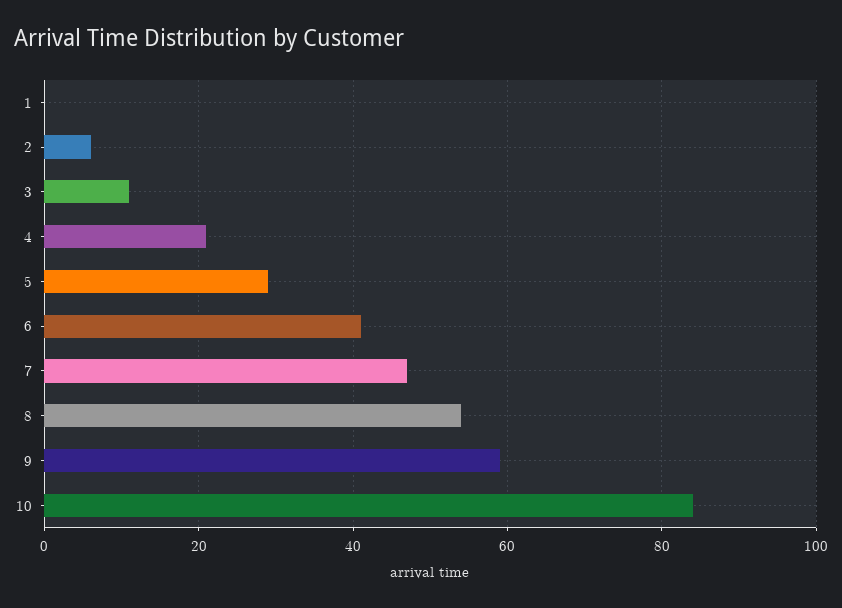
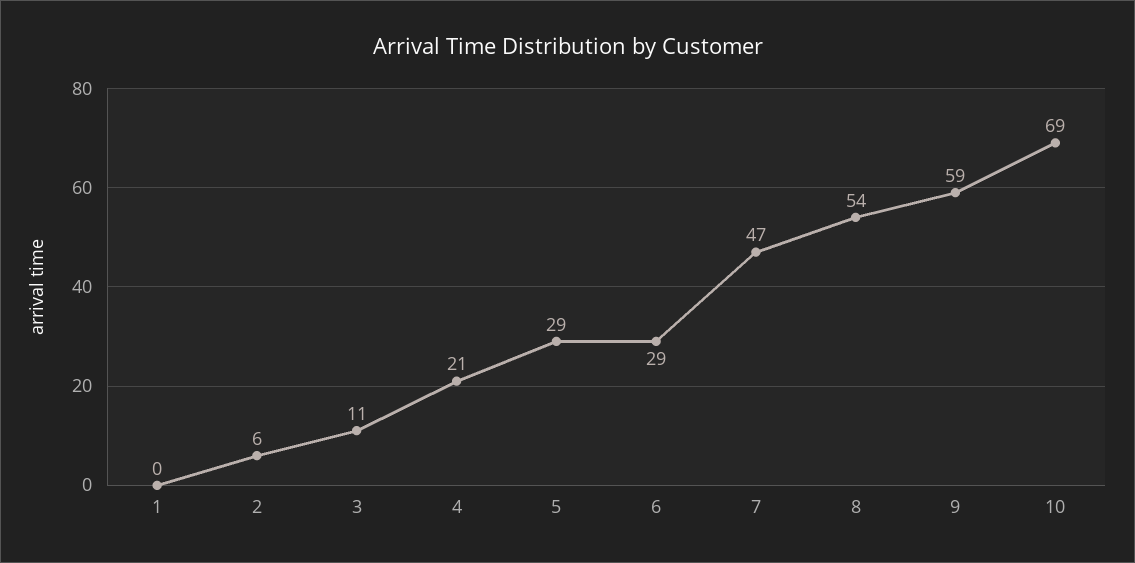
  {
    "1": 0,
    "2": 6,
    "3": 11,
    "4": 21,
    "5": 29,
-   "6": 40,
+   "6": 29,
    "7": 47,
    "8": 54,
    "9": 59,
-   "10": 85
+   "10": 69
  }

